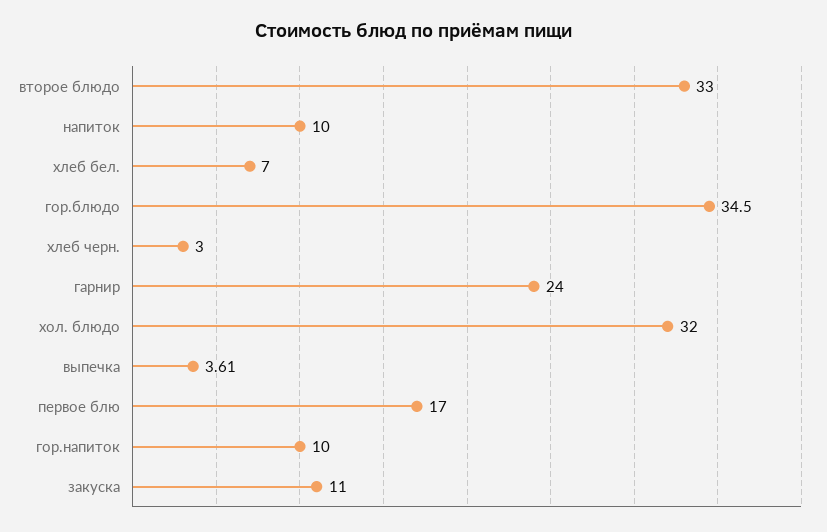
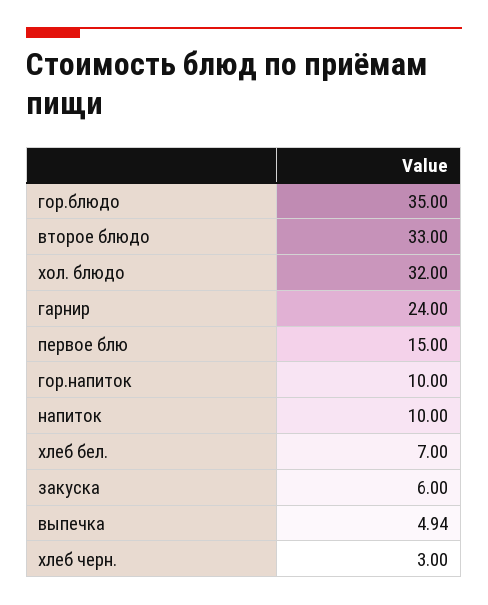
  {
    "второе блюдо": 33,
    "напиток": 10,
    "хлеб бел.": 7,
-   "гор.блюдо": 34.5,
+   "гор.блюдо": 35,
    "хлеб черн.": 3,
    "гарнир": 24,
    "хол. блюдо": 32,
-   "выпечка": 3.61,
+   "выпечка": 4.94,
-   "первое блю": 17,
+   "первое блю": 15,
    "гор.напиток": 10,
-   "закуска": 11
+   "закуска": 6
  }

